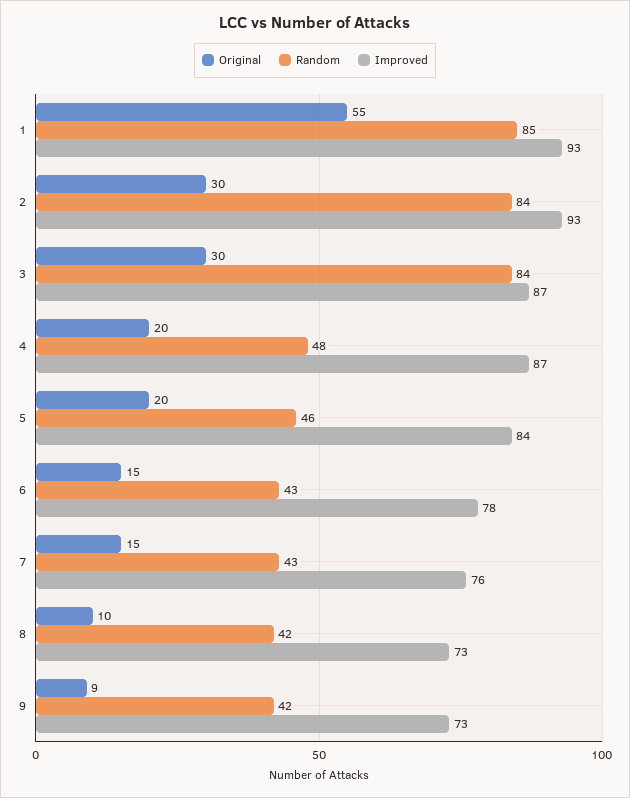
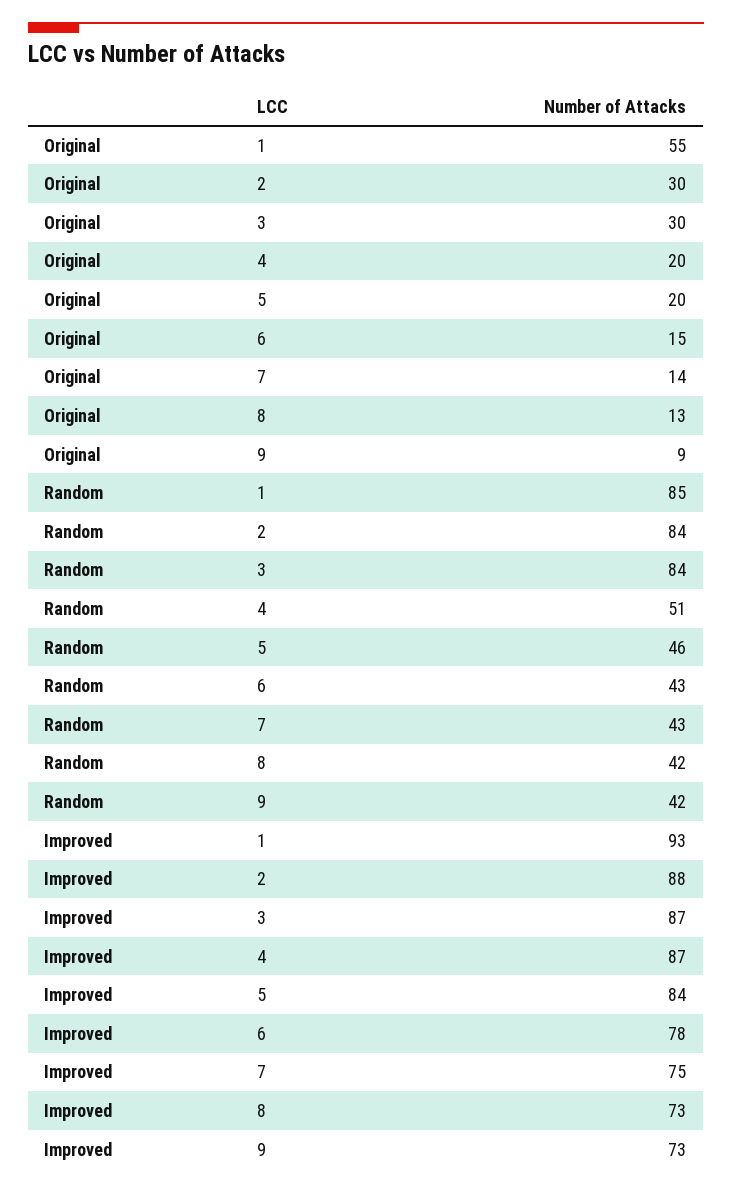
  {
    "Original": {
      "1": 55,
      "2": 30,
      "3": 30,
      "4": 20,
      "5": 20,
      "6": 15,
-     "7": 15,
+     "7": 14,
-     "8": 10,
+     "8": 13,
      "9": 9
    },
    "Random": {
      "1": 85,
      "2": 84,
      "3": 84,
-     "4": 48,
+     "4": 51,
      "5": 46,
      "6": 43,
      "7": 43,
      "8": 42,
      "9": 42
    },
    "Improved": {
      "1": 93,
-     "2": 93,
+     "2": 88,
      "3": 87,
      "4": 87,
      "5": 84,
      "6": 78,
-     "7": 76,
+     "7": 75,
      "8": 73,
      "9": 73
    }
  }

